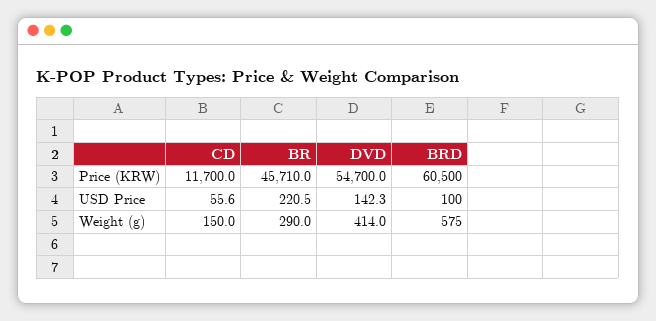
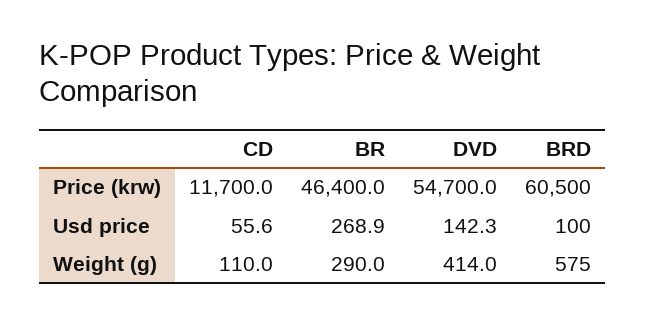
  {
    "CD": {
      "Price (KRW)": 11700,
      "USD Price": 55.6,
-     "Weight (g)": 150
+     "Weight (g)": 110
    },
    "BR": {
-     "Price (KRW)": 45710,
+     "Price (KRW)": 46400,
-     "USD Price": 220.5,
+     "USD Price": 268.9,
      "Weight (g)": 290
    },
    "DVD": {
      "Price (KRW)": 54700,
      "USD Price": 142.3,
      "Weight (g)": 414
    },
    "BRD": {
      "Price (KRW)": 60500,
      "USD Price": 100,
      "Weight (g)": 575
    }
  }

